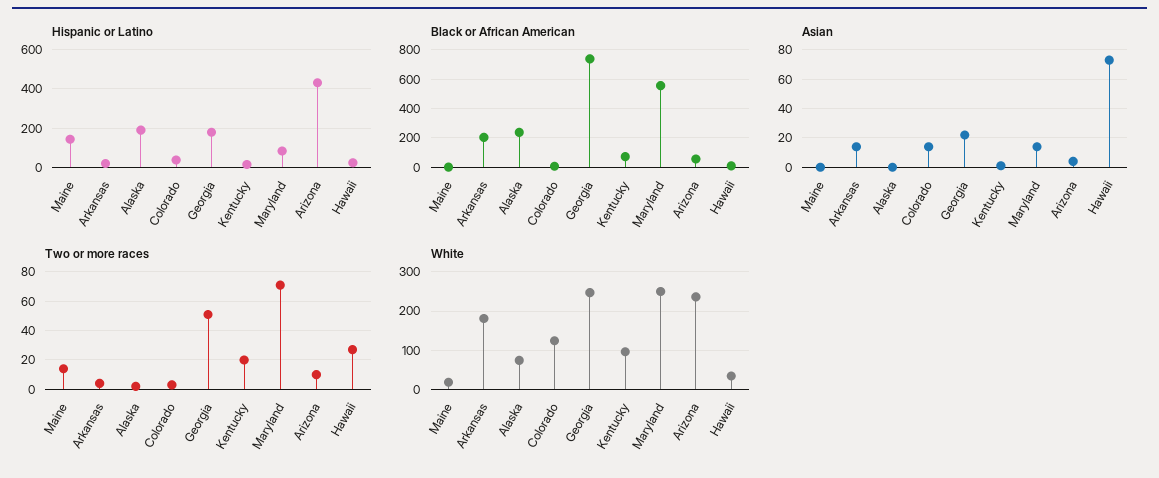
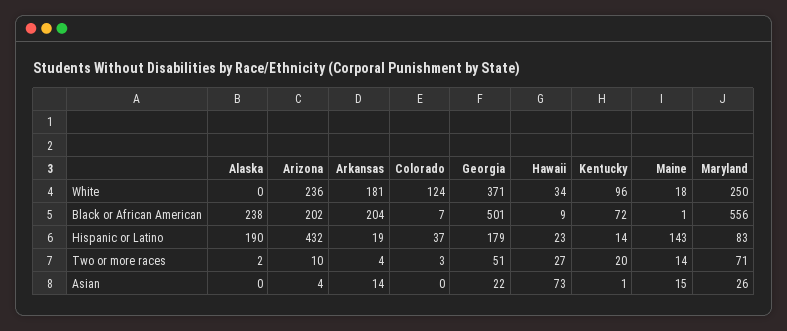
  {
    "Hispanic or Latino": {
      "Maine": 143,
      "Arkansas": 19,
      "Alaska": 190,
      "Colorado": 37,
      "Georgia": 179,
      "Kentucky": 14,
      "Maryland": 83,
      "Arizona": 432,
      "Hawaii": 23
    },
    "Black or African American": {
      "Maine": 1,
      "Arkansas": 204,
      "Alaska": 238,
      "Colorado": 7,
-     "Georgia": 750,
+     "Georgia": 501,
      "Kentucky": 72,
      "Maryland": 556,
-     "Arizona": 50,
+     "Arizona": 202,
      "Hawaii": 9
    },
    "Asian": {
-     "Maine": 0,
+     "Maine": 15,
      "Arkansas": 14,
      "Alaska": 0,
-     "Colorado": 15,
+     "Colorado": 0,
      "Georgia": 22,
      "Kentucky": 1,
-     "Maryland": 15,
+     "Maryland": 26,
      "Arizona": 4,
      "Hawaii": 73
    },
    "Two or more races": {
      "Maine": 14,
      "Arkansas": 4,
      "Alaska": 2,
      "Colorado": 3,
      "Georgia": 51,
      "Kentucky": 20,
      "Maryland": 71,
      "Arizona": 10,
      "Hawaii": 27
    },
    "White": {
      "Maine": 18,
      "Arkansas": 181,
-     "Alaska": 80,
+     "Alaska": 0,
      "Colorado": 124,
-     "Georgia": 240,
+     "Georgia": 371,
      "Kentucky": 96,
      "Maryland": 250,
      "Arizona": 236,
      "Hawaii": 34
    }
  }

